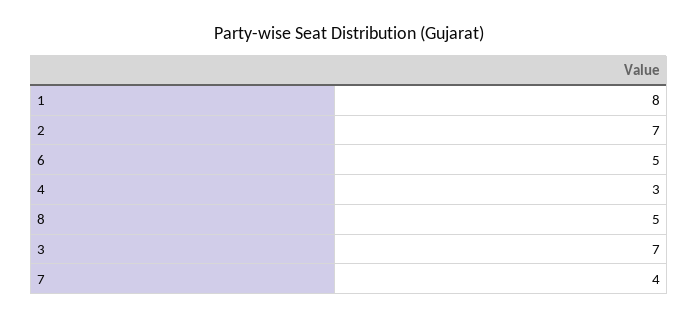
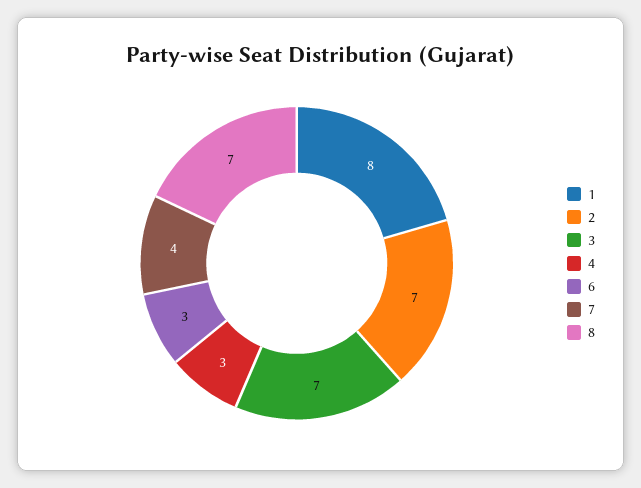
  {
    "1": 8,
    "2": 7,
-   "6": 5,
+   "6": 3,
    "4": 3,
-   "8": 5,
+   "8": 7,
    "3": 7,
    "7": 4
  }

